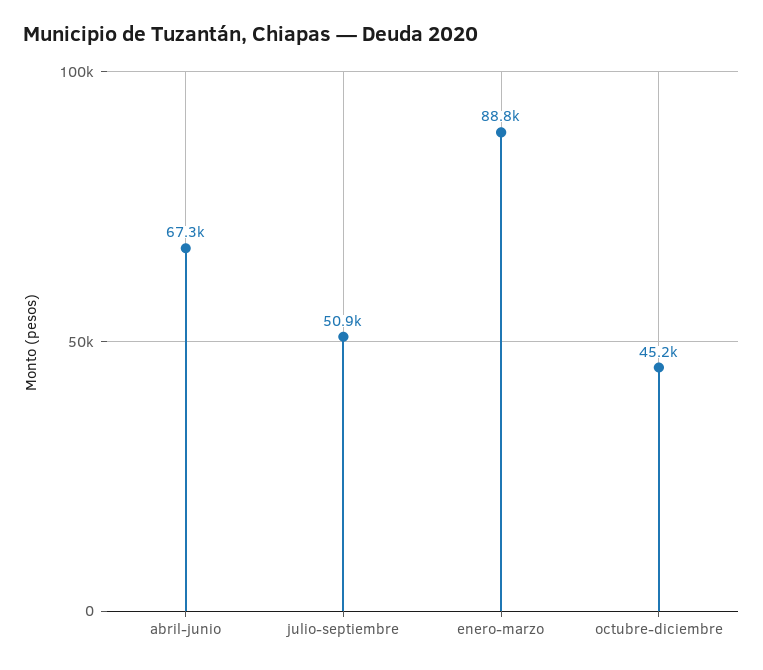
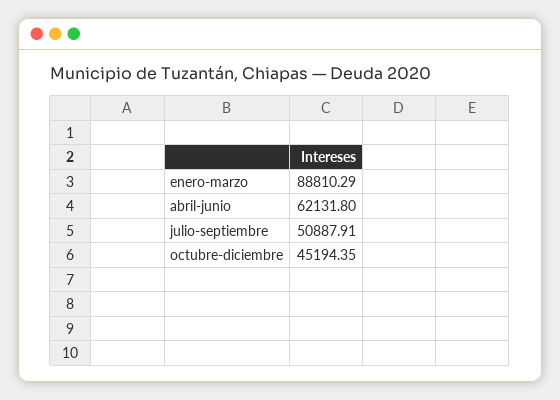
  {
-   "abril-junio": 67300,
+   "abril-junio": 62131.8,
    "julio-septiembre": 50887.91,
    "enero-marzo": 88810.29,
    "octubre-diciembre": 45194.35
  }

